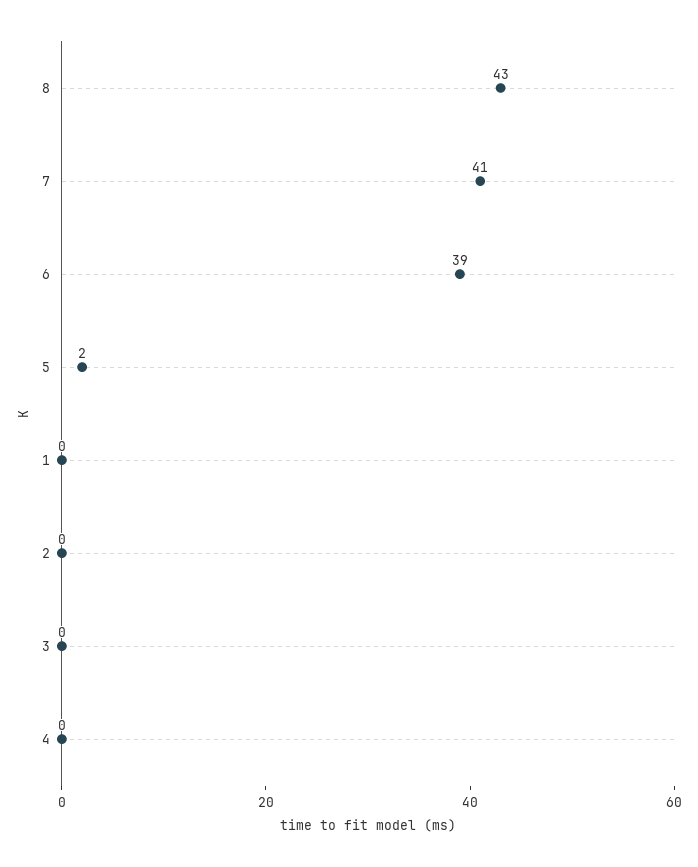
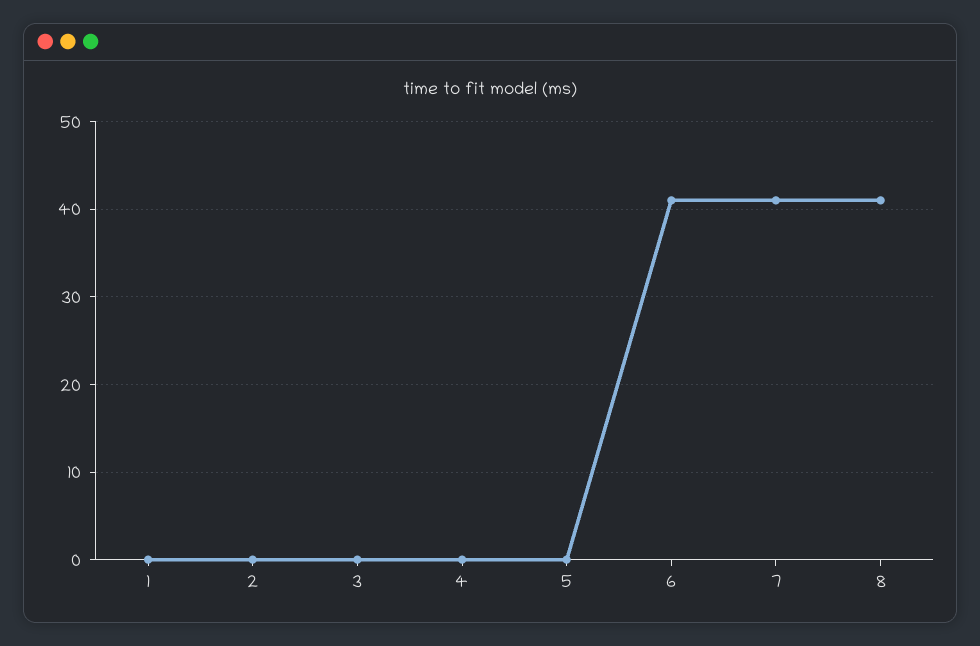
  {
-   "8": 43,
+   "8": 41,
    "7": 41,
-   "6": 39,
+   "6": 41,
-   "5": 2,
+   "5": 0,
    "1": 0,
    "2": 0,
    "3": 0,
    "4": 0
  }

